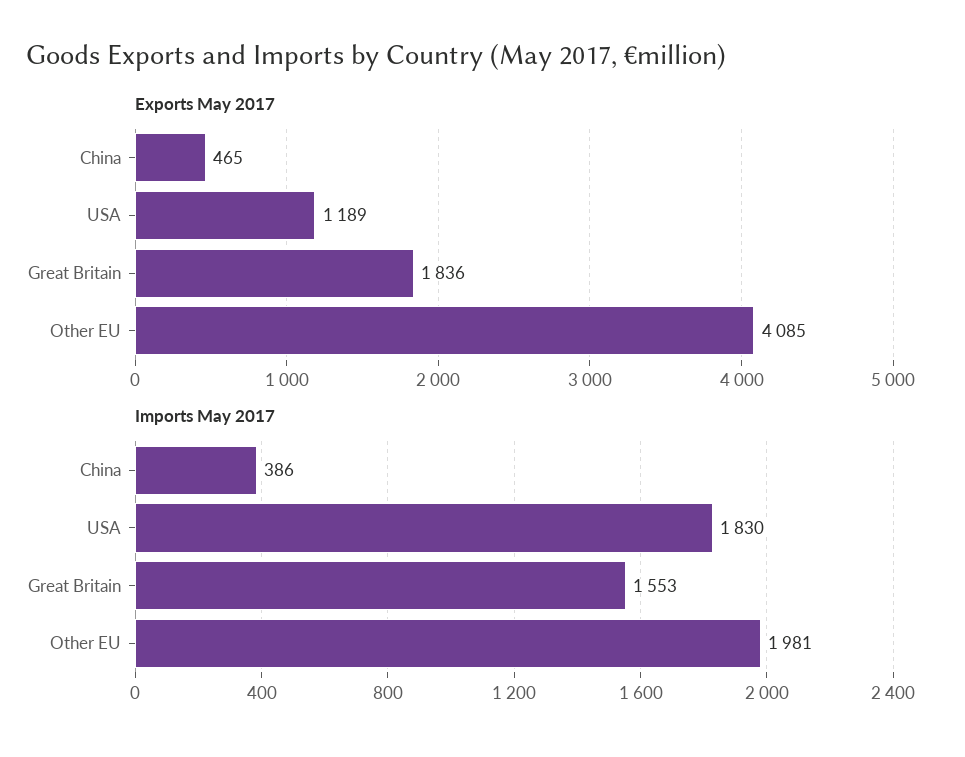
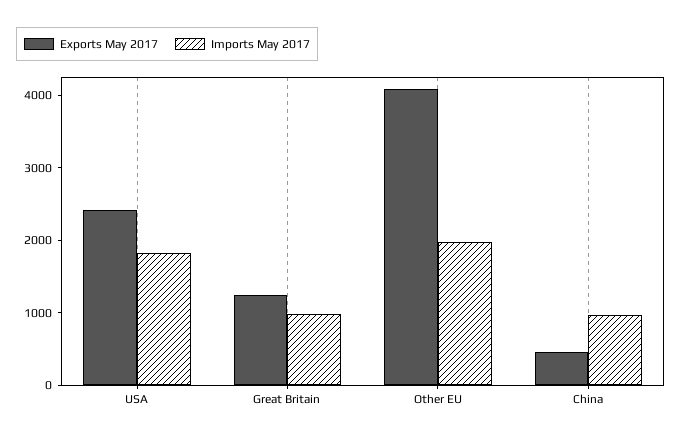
  {
    "Exports May 2017": {
      "China": 465,
-     "USA": 1189,
+     "USA": 2400,
-     "Great Britain": 1836,
+     "Great Britain": 1200,
      "Other EU": 4085
    },
    "Imports May 2017": {
-     "China": 386,
+     "China": 1000,
      "USA": 1830,
-     "Great Britain": 1553,
+     "Great Britain": 1000,
      "Other EU": 1981
    }
  }

